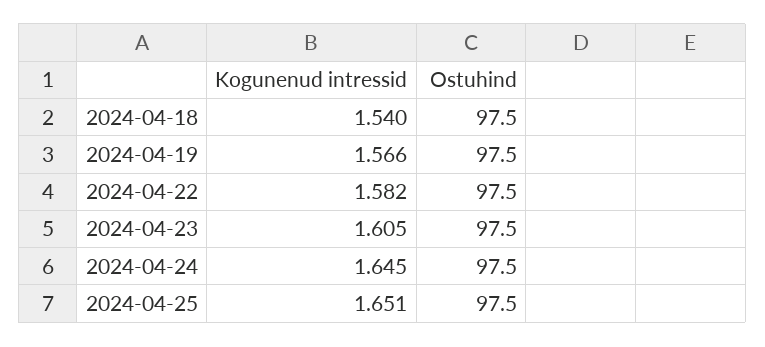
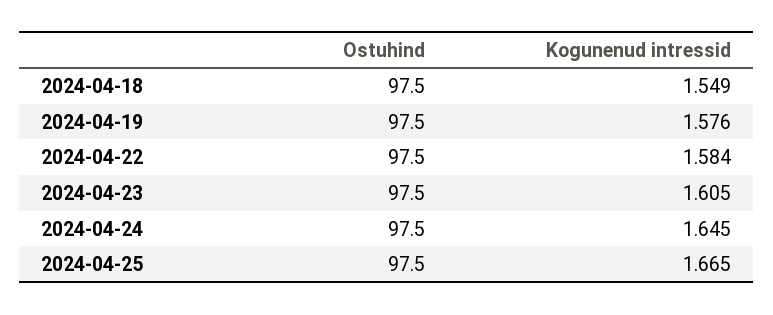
  {
    "Kogunenud intressid": {
-     "2024-04-18": 1.54,
+     "2024-04-18": 1.549,
-     "2024-04-19": 1.566,
+     "2024-04-19": 1.576,
-     "2024-04-22": 1.582,
+     "2024-04-22": 1.584,
      "2024-04-23": 1.605,
      "2024-04-24": 1.645,
-     "2024-04-25": 1.651
+     "2024-04-25": 1.665
    },
    "Ostuhind": {
      "2024-04-18": 97.5,
      "2024-04-19": 97.5,
      "2024-04-22": 97.5,
      "2024-04-23": 97.5,
      "2024-04-24": 97.5,
      "2024-04-25": 97.5
    }
  }

